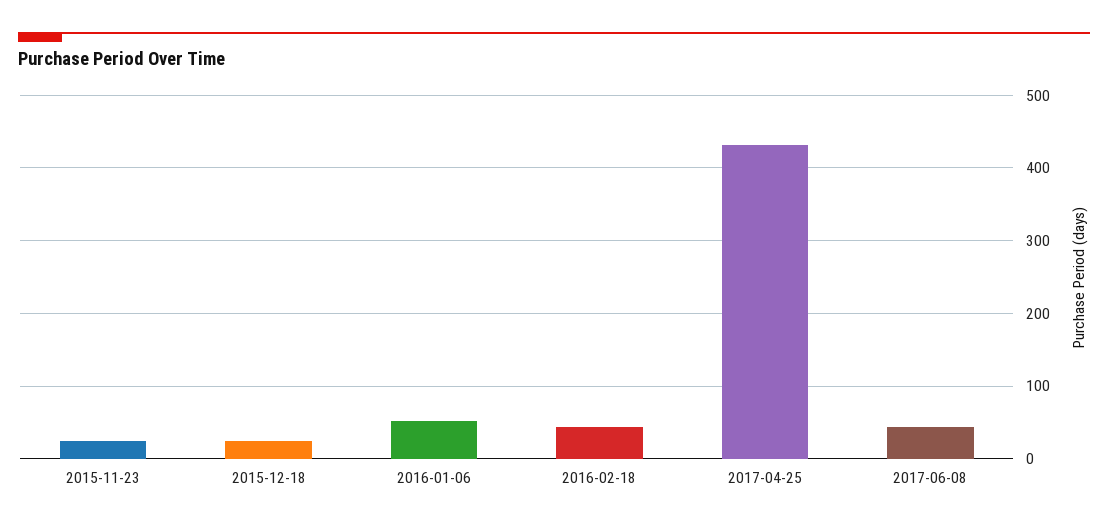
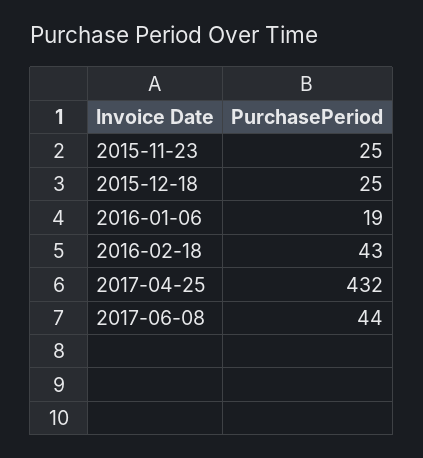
  {
    "2015-11-23": 25,
    "2015-12-18": 25,
-   "2016-01-06": 50,
+   "2016-01-06": 19,
    "2016-02-18": 43,
    "2017-04-25": 432,
    "2017-06-08": 44
  }

